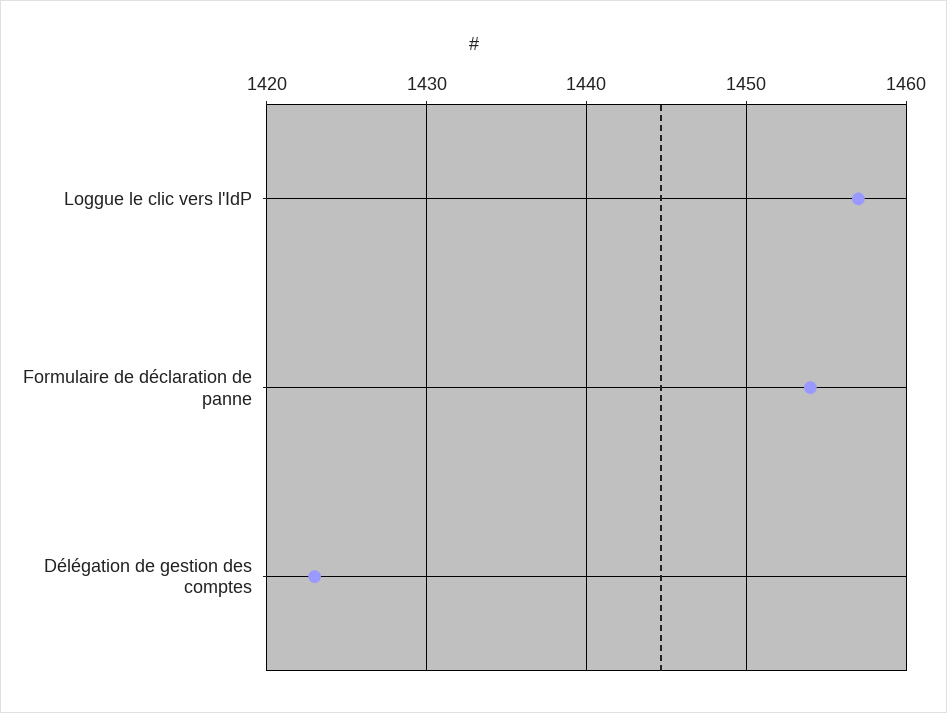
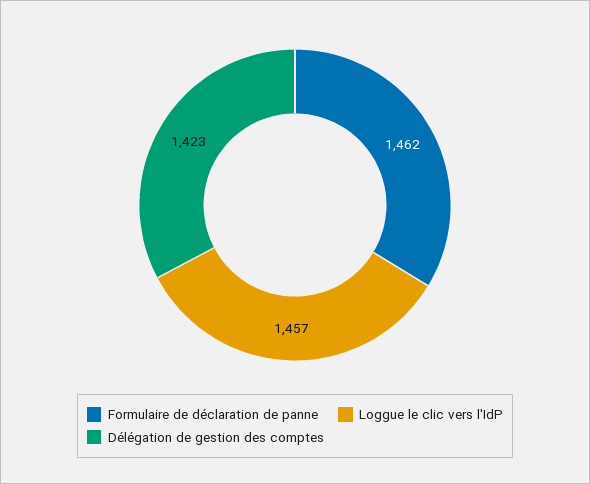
  {
    "Loggue le clic vers l'IdP": 1457,
-   "Formulaire de déclaration de panne": 1454,
+   "Formulaire de déclaration de panne": 1462,
    "Délégation de gestion des comptes": 1423
  }

